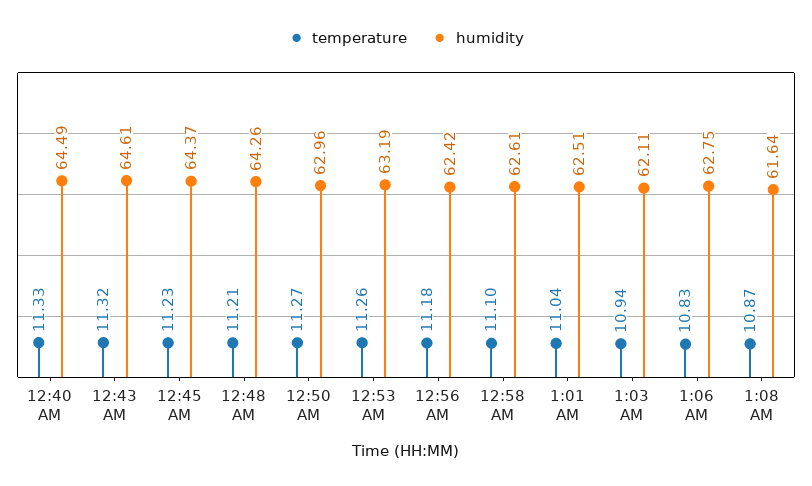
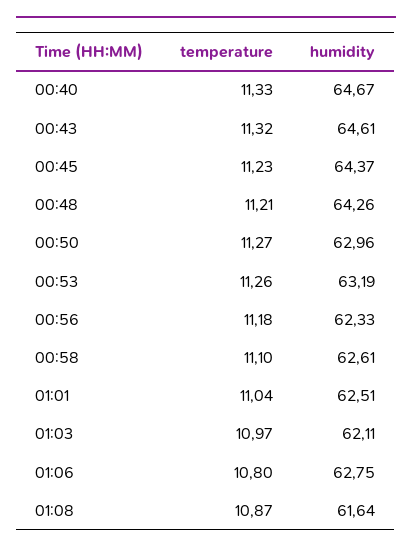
  {
    "temperature": {
      "12:40 AM": 11.33,
      "12:43 AM": 11.32,
      "12:45 AM": 11.23,
      "12:48 AM": 11.21,
      "12:50 AM": 11.27,
      "12:53 AM": 11.26,
      "12:56 AM": 11.18,
      "12:58 AM": 11.1,
      "1:01 AM": 11.04,
-     "1:03 AM": 10.94,
+     "1:03 AM": 10.97,
-     "1:06 AM": 10.83,
+     "1:06 AM": 10.8,
      "1:08 AM": 10.87
    },
    "humidity": {
-     "12:40 AM": 64.49,
+     "12:40 AM": 64.67,
      "12:43 AM": 64.61,
      "12:45 AM": 64.37,
      "12:48 AM": 64.26,
      "12:50 AM": 62.96,
      "12:53 AM": 63.19,
-     "12:56 AM": 62.42,
+     "12:56 AM": 62.33,
      "12:58 AM": 62.61,
      "1:01 AM": 62.51,
      "1:03 AM": 62.11,
      "1:06 AM": 62.75,
      "1:08 AM": 61.64
    }
  }

